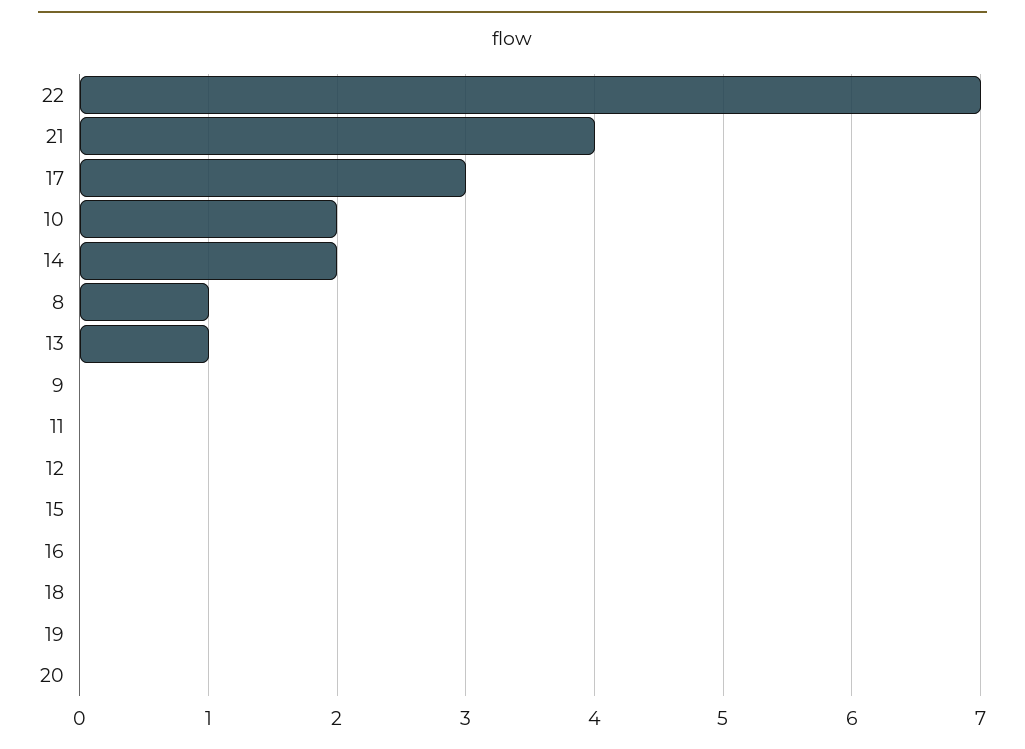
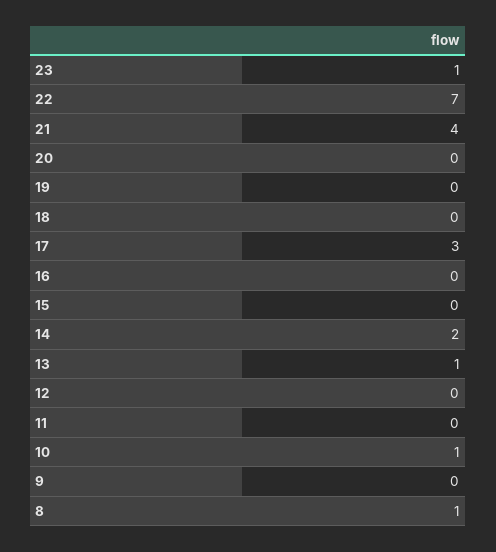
  {
    "22": 7,
    "21": 4,
    "17": 3,
-   "10": 2,
+   "10": 1,
    "14": 2,
    "8": 1,
    "13": 1,
    "9": 0,
    "11": 0,
    "12": 0,
    "15": 0,
    "16": 0,
    "18": 0,
    "19": 0,
-   "20": 0
+   "20": 0,
+   "23": 1
  }

